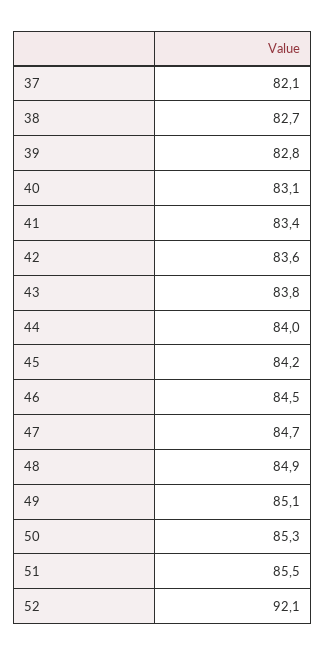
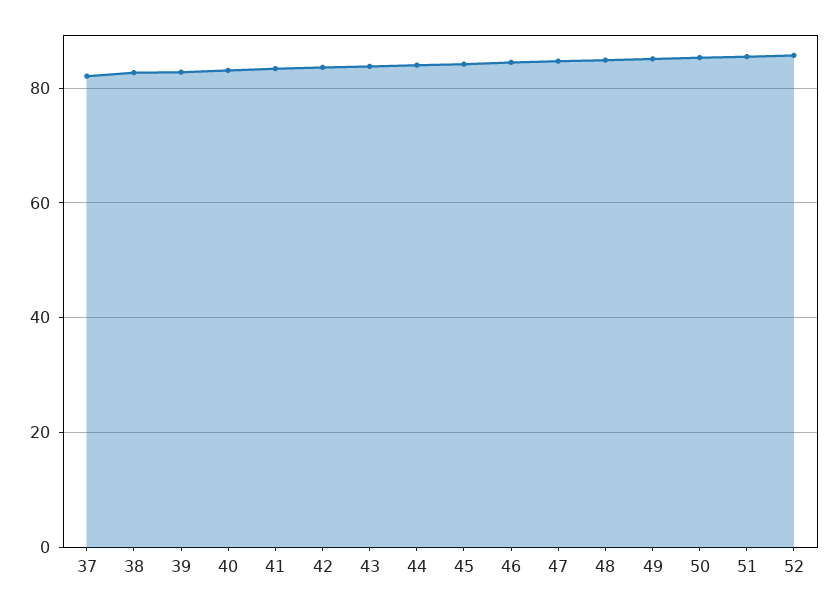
  {
    "37": 82.1,
    "38": 82.7,
    "39": 82.8,
    "40": 83.1,
    "41": 83.4,
    "42": 83.6,
    "43": 83.8,
    "44": 84,
    "45": 84.2,
    "46": 84.5,
    "47": 84.7,
    "48": 84.9,
    "49": 85.1,
    "50": 85.3,
    "51": 85.5,
-   "52": 92.1
+   "52": 86
  }

